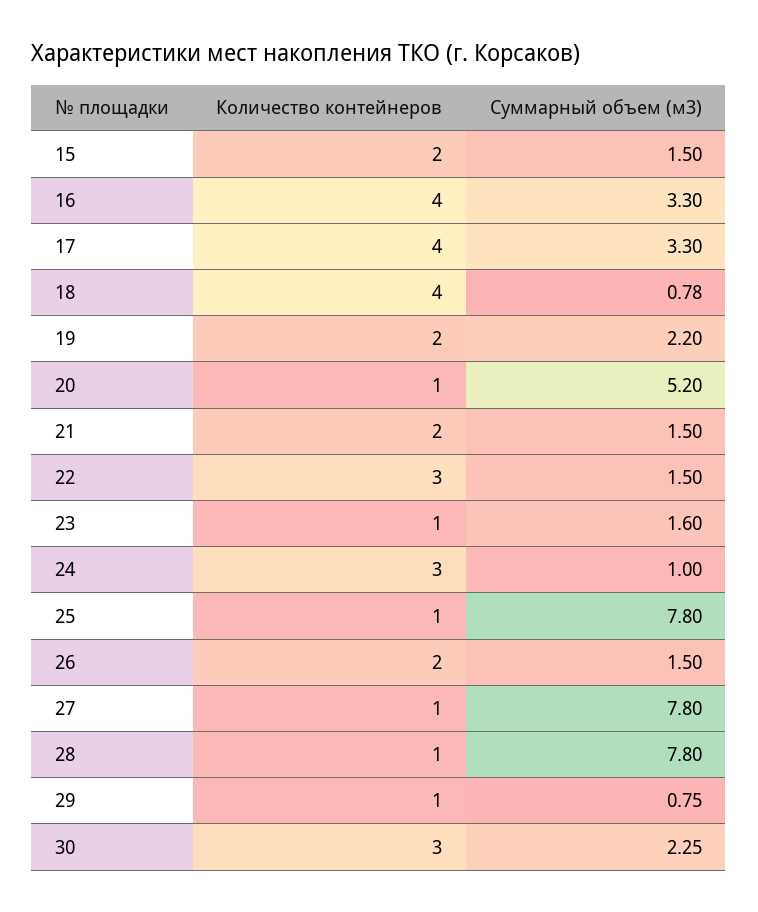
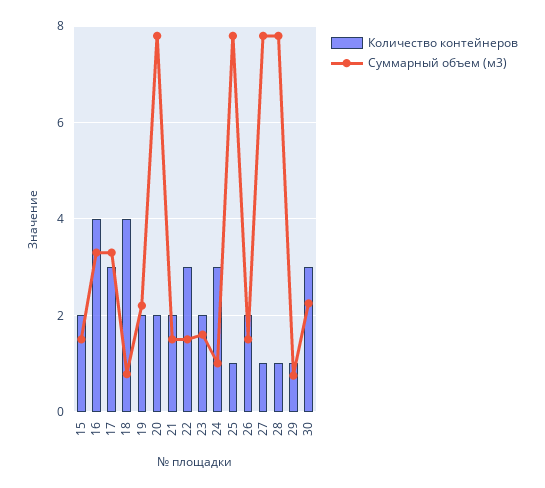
  {
    "Количество контейнеров": {
      "15": 2,
      "16": 4,
-     "17": 4,
+     "17": 3,
      "18": 4,
      "19": 2,
-     "20": 1,
+     "20": 2,
      "21": 2,
      "22": 3,
-     "23": 1,
+     "23": 2,
      "24": 3,
      "25": 1,
      "26": 2,
      "27": 1,
      "28": 1,
      "29": 1,
      "30": 3
    },
    "Суммарный объем (м3)": {
      "15": 1.5,
      "16": 3.3,
      "17": 3.3,
      "18": 0.78,
      "19": 2.2,
-     "20": 5.2,
+     "20": 7.8,
      "21": 1.5,
      "22": 1.5,
      "23": 1.6,
      "24": 1,
      "25": 7.8,
      "26": 1.5,
      "27": 7.8,
      "28": 7.8,
      "29": 0.75,
      "30": 2.25
    }
  }

